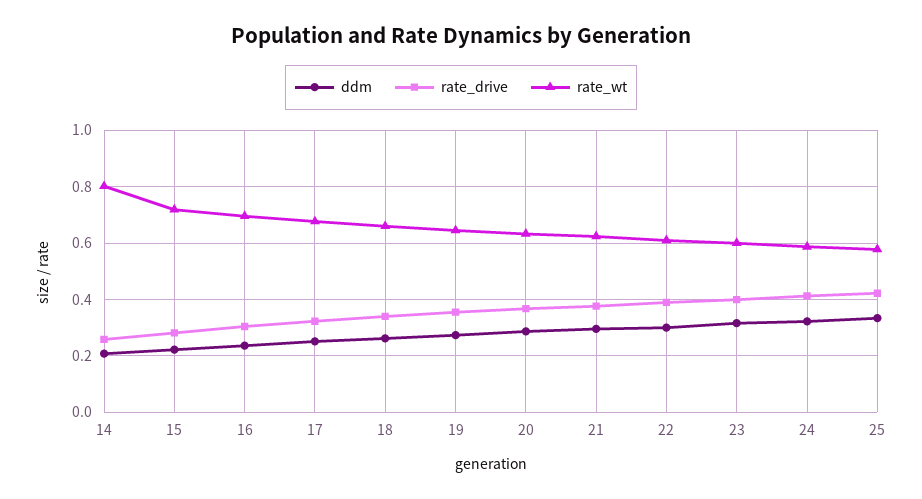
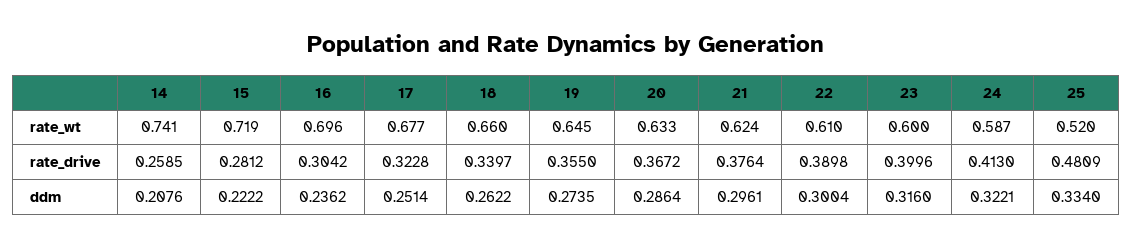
  {
    "ddm": {
      "14": 0.2076,
      "15": 0.2222,
      "16": 0.2362,
      "17": 0.2514,
      "18": 0.2622,
      "19": 0.2735,
      "20": 0.2864,
      "21": 0.2961,
      "22": 0.3004,
      "23": 0.316,
      "24": 0.3221,
      "25": 0.334
    },
    "rate_drive": {
      "14": 0.2585,
      "15": 0.2812,
      "16": 0.3042,
      "17": 0.3228,
      "18": 0.3397,
      "19": 0.355,
      "20": 0.3672,
      "21": 0.3764,
      "22": 0.3898,
      "23": 0.3996,
      "24": 0.413,
-     "25": 0.425
+     "25": 0.4809
    },
    "rate_wt": {
-     "14": 0.8,
+     "14": 0.741,
      "15": 0.719,
      "16": 0.696,
      "17": 0.677,
      "18": 0.66,
      "19": 0.645,
      "20": 0.633,
      "21": 0.624,
      "22": 0.61,
      "23": 0.6,
      "24": 0.587,
-     "25": 0.575
+     "25": 0.52
    }
  }

